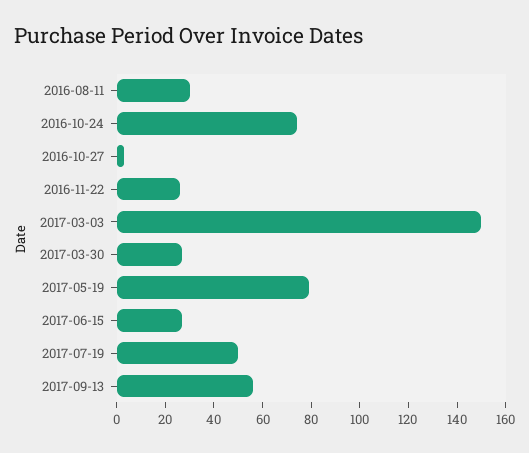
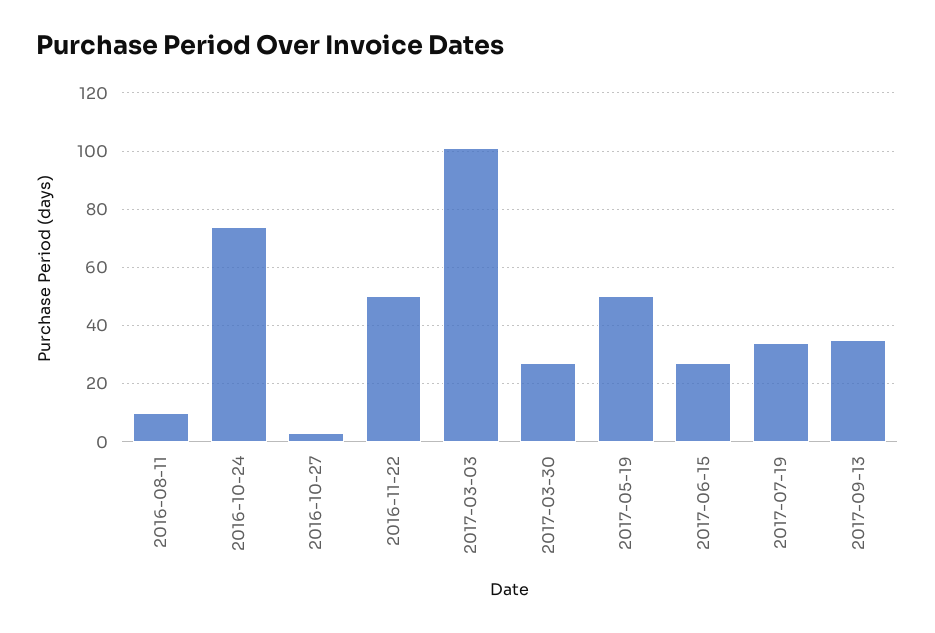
  {
-   "2016-08-11": 30,
+   "2016-08-11": 10,
    "2016-10-24": 75,
    "2016-10-27": 5,
-   "2016-11-22": 25,
+   "2016-11-22": 50,
-   "2017-03-03": 150,
+   "2017-03-03": 100,
    "2017-03-30": 25,
-   "2017-05-19": 80,
+   "2017-05-19": 50,
    "2017-06-15": 25,
-   "2017-07-19": 50,
+   "2017-07-19": 35,
-   "2017-09-13": 55
+   "2017-09-13": 35
  }

